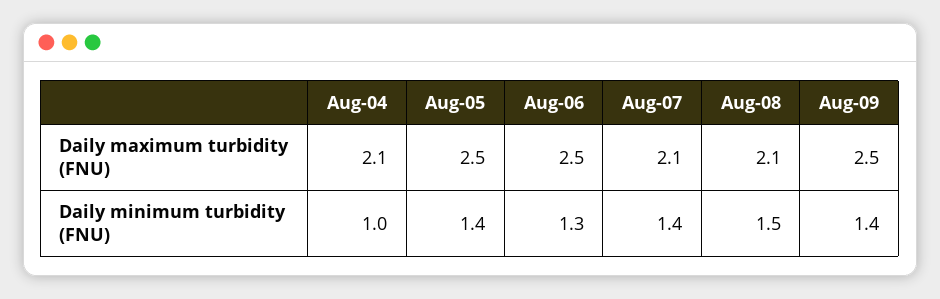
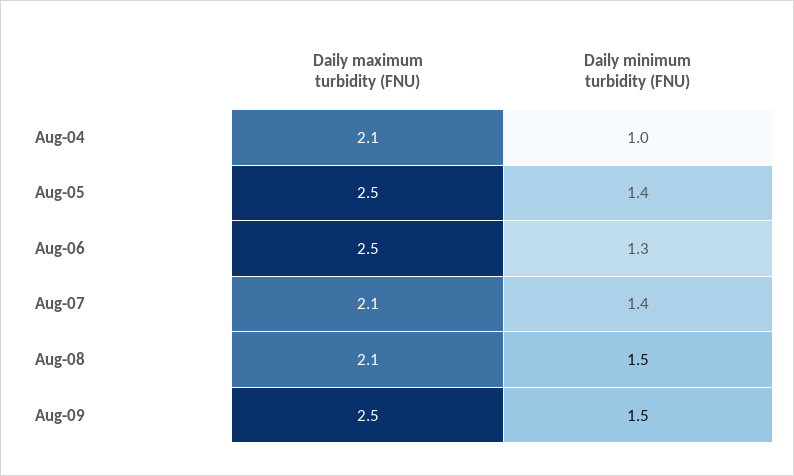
  {
    "Aug-04": {
      "Daily maximum turbidity (FNU)": 2.1,
      "Daily minimum turbidity (FNU)": 1
    },
    "Aug-05": {
      "Daily maximum turbidity (FNU)": 2.5,
      "Daily minimum turbidity (FNU)": 1.4
    },
    "Aug-06": {
      "Daily maximum turbidity (FNU)": 2.5,
      "Daily minimum turbidity (FNU)": 1.3
    },
    "Aug-07": {
      "Daily maximum turbidity (FNU)": 2.1,
      "Daily minimum turbidity (FNU)": 1.4
    },
    "Aug-08": {
      "Daily maximum turbidity (FNU)": 2.1,
      "Daily minimum turbidity (FNU)": 1.5
    },
    "Aug-09": {
      "Daily maximum turbidity (FNU)": 2.5,
-     "Daily minimum turbidity (FNU)": 1.4
+     "Daily minimum turbidity (FNU)": 1.5
    }
  }

